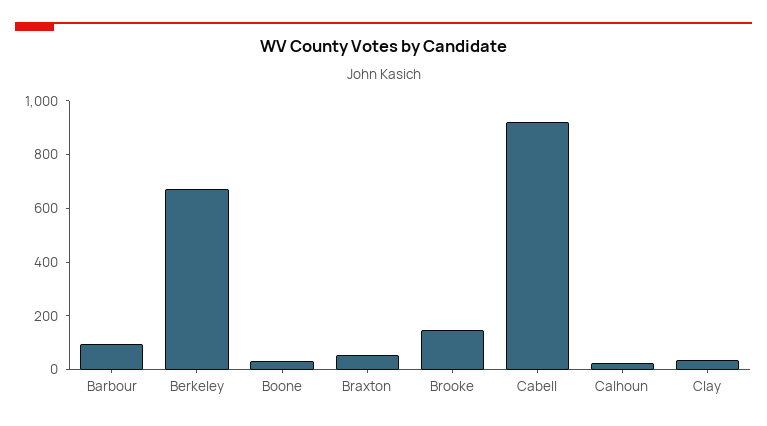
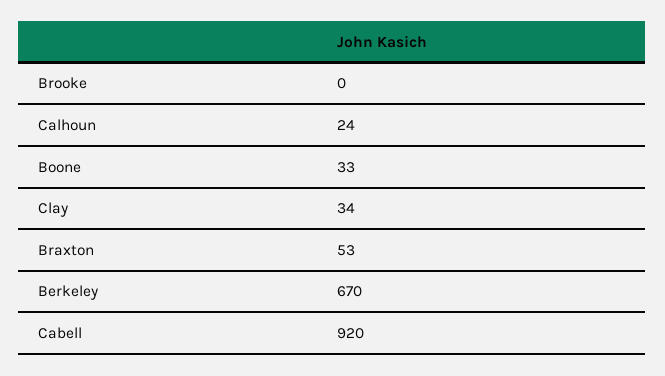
  {
-   "Barbour": 100,
    "Berkeley": 670,
    "Boone": 33,
    "Braxton": 53,
-   "Brooke": 150,
+   "Brooke": 0,
    "Cabell": 920,
    "Calhoun": 24,
    "Clay": 34
  }

